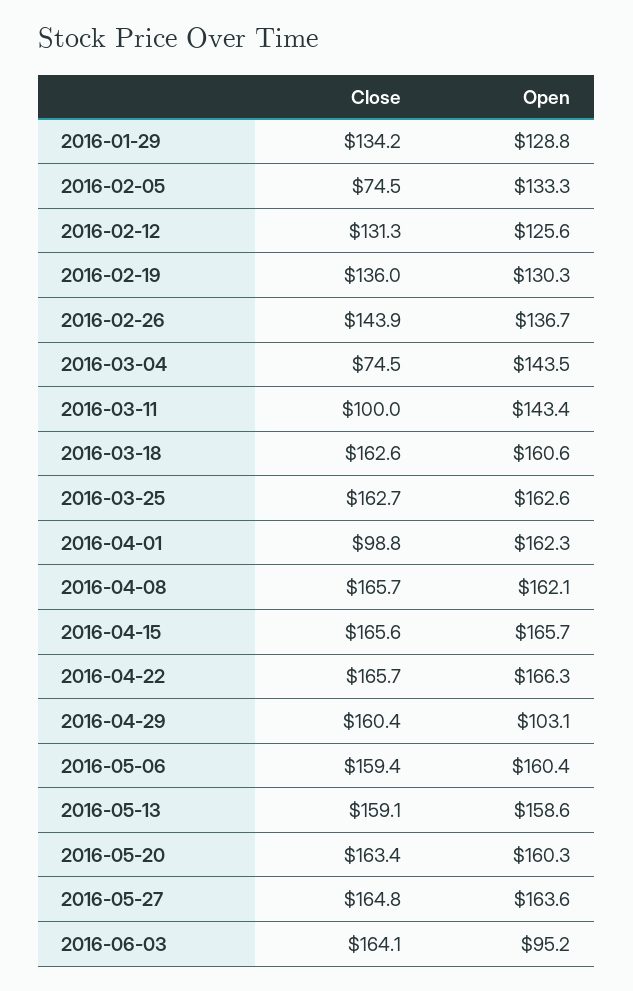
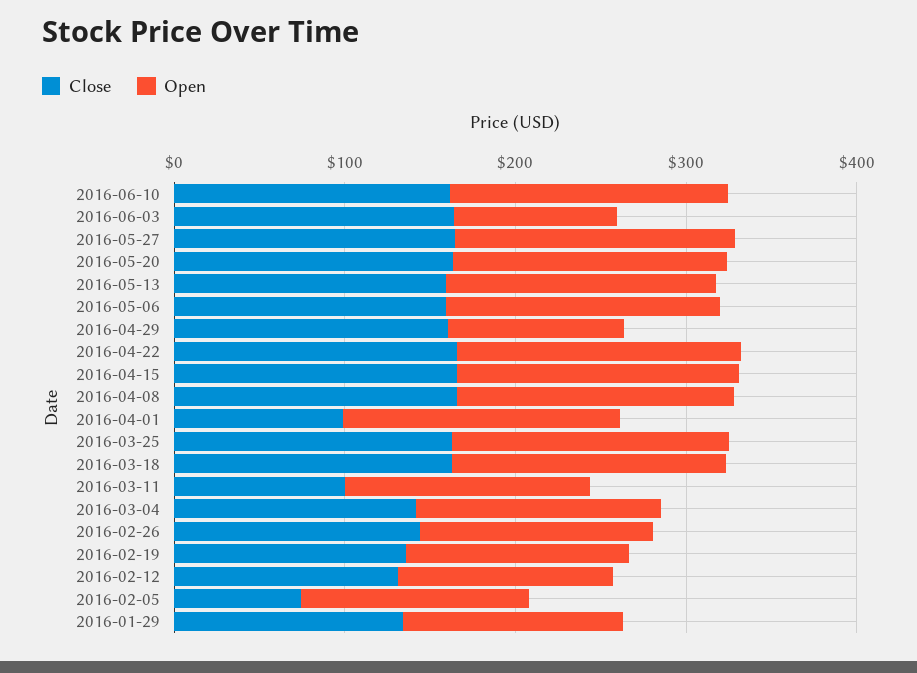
  {
    "Close": {
      "2016-01-29": 134.2,
      "2016-02-05": 74.5,
      "2016-02-12": 131.3,
      "2016-02-19": 136,
      "2016-02-26": 143.9,
-     "2016-03-04": 74.5,
+     "2016-03-04": 140,
      "2016-03-11": 100,
      "2016-03-18": 162.6,
      "2016-03-25": 162.7,
      "2016-04-01": 98.8,
      "2016-04-08": 165.7,
      "2016-04-15": 165.6,
      "2016-04-22": 165.7,
      "2016-04-29": 160.4,
      "2016-05-06": 159.4,
      "2016-05-13": 159.1,
      "2016-05-20": 163.4,
      "2016-05-27": 164.8,
-     "2016-06-03": 164.1
+     "2016-06-03": 164.1,
+     "2016-06-10": 160
    },
    "Open": {
      "2016-01-29": 128.8,
      "2016-02-05": 133.3,
      "2016-02-12": 125.6,
      "2016-02-19": 130.3,
      "2016-02-26": 136.7,
      "2016-03-04": 143.5,
      "2016-03-11": 143.4,
      "2016-03-18": 160.6,
      "2016-03-25": 162.6,
      "2016-04-01": 162.3,
      "2016-04-08": 162.1,
      "2016-04-15": 165.7,
      "2016-04-22": 166.3,
      "2016-04-29": 103.1,
      "2016-05-06": 160.4,
      "2016-05-13": 158.6,
      "2016-05-20": 160.3,
      "2016-05-27": 163.6,
-     "2016-06-03": 95.2
+     "2016-06-03": 95.2,
+     "2016-06-10": 160
    }
  }

